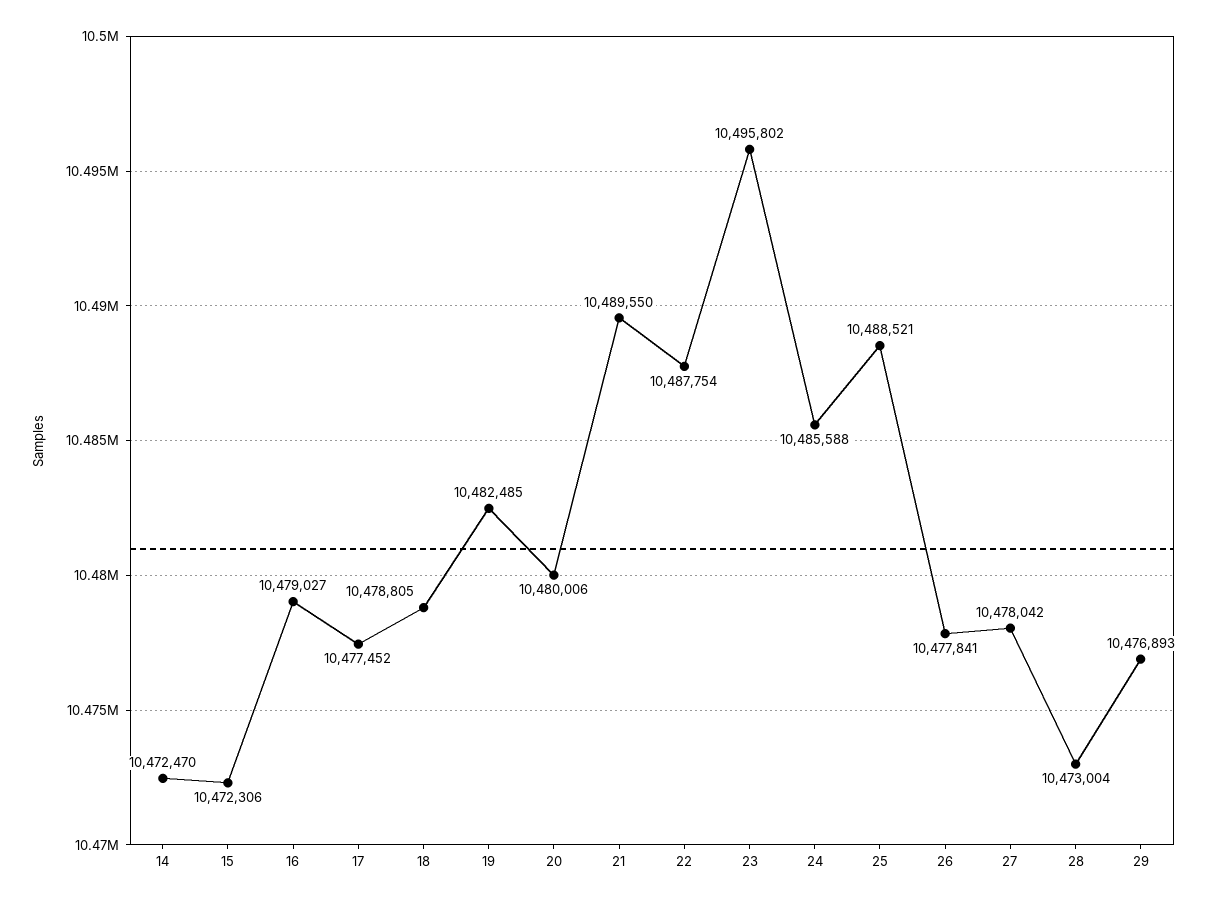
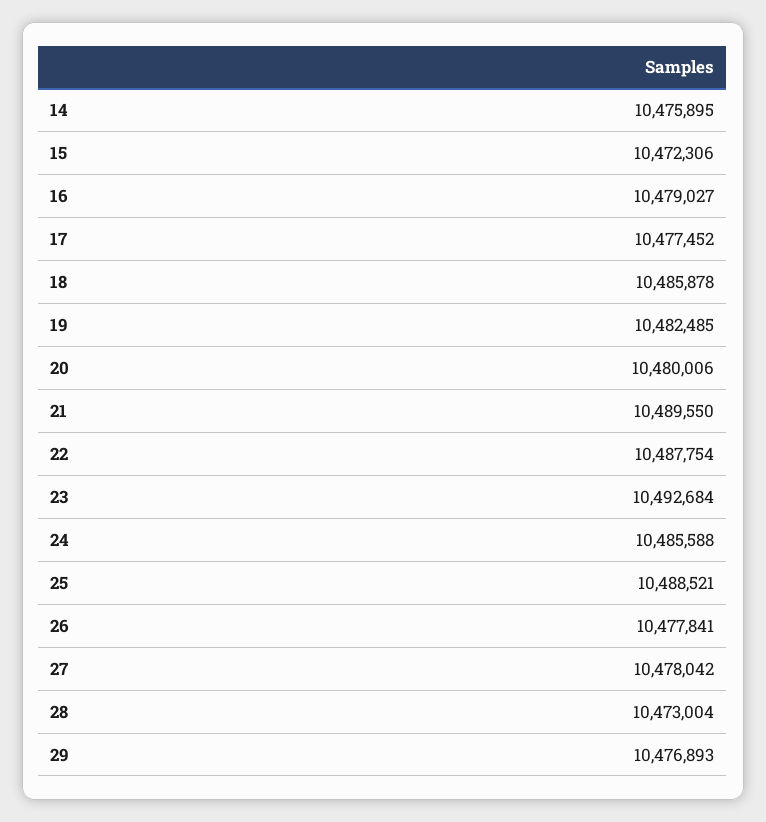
  {
-   "14": 10472470,
+   "14": 10475895,
    "15": 10472306,
    "16": 10479027,
    "17": 10477452,
-   "18": 10478805,
+   "18": 10485878,
    "19": 10482485,
    "20": 10480006,
    "21": 10489550,
    "22": 10487754,
-   "23": 10495802,
+   "23": 10492684,
    "24": 10485588,
    "25": 10488521,
    "26": 10477841,
    "27": 10478042,
    "28": 10473004,
    "29": 10476893
  }

